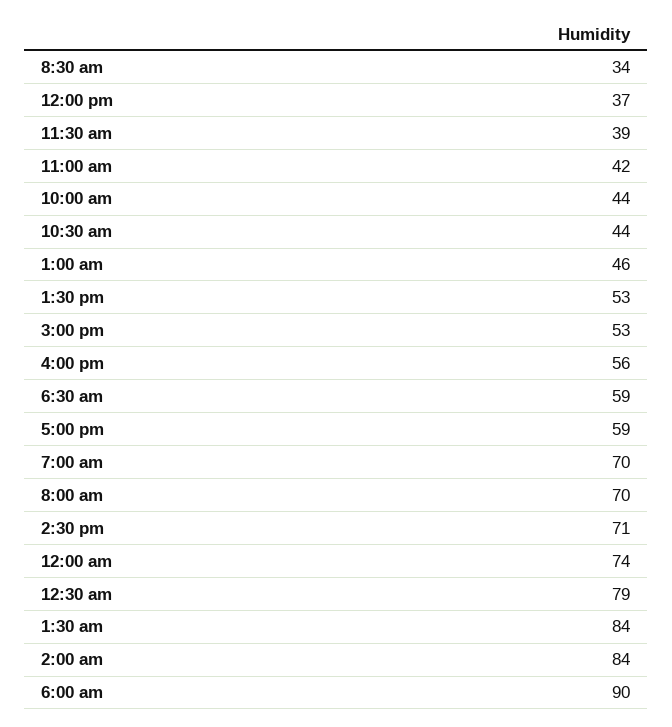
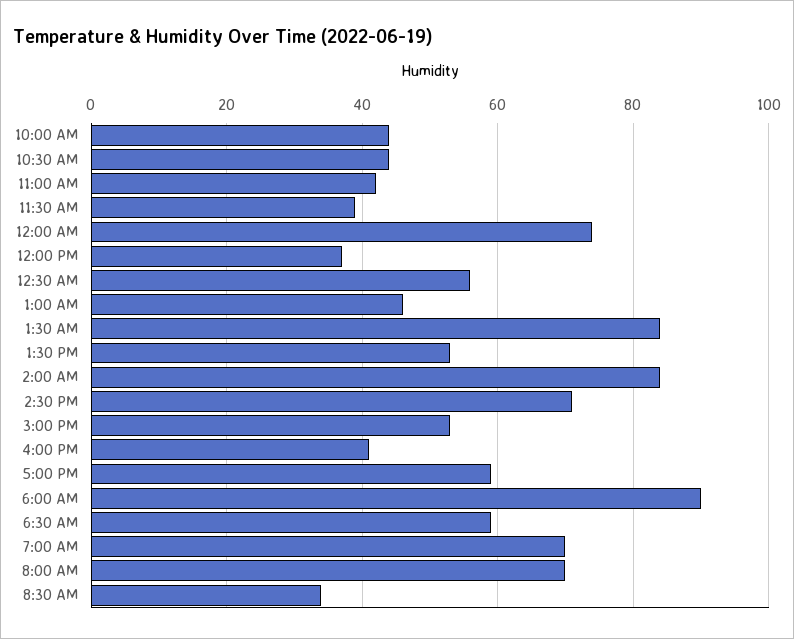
  {
    "8:30 am": 34,
    "12:00 pm": 37,
    "11:30 am": 39,
    "11:00 am": 42,
    "10:00 am": 44,
    "10:30 am": 44,
    "1:00 am": 46,
    "1:30 pm": 53,
    "3:00 pm": 53,
-   "4:00 pm": 56,
+   "4:00 pm": 40,
    "6:30 am": 59,
    "5:00 pm": 59,
    "7:00 am": 70,
    "8:00 am": 70,
    "2:30 pm": 71,
    "12:00 am": 74,
-   "12:30 am": 79,
+   "12:30 am": 55,
    "1:30 am": 84,
    "2:00 am": 84,
    "6:00 am": 90
  }

